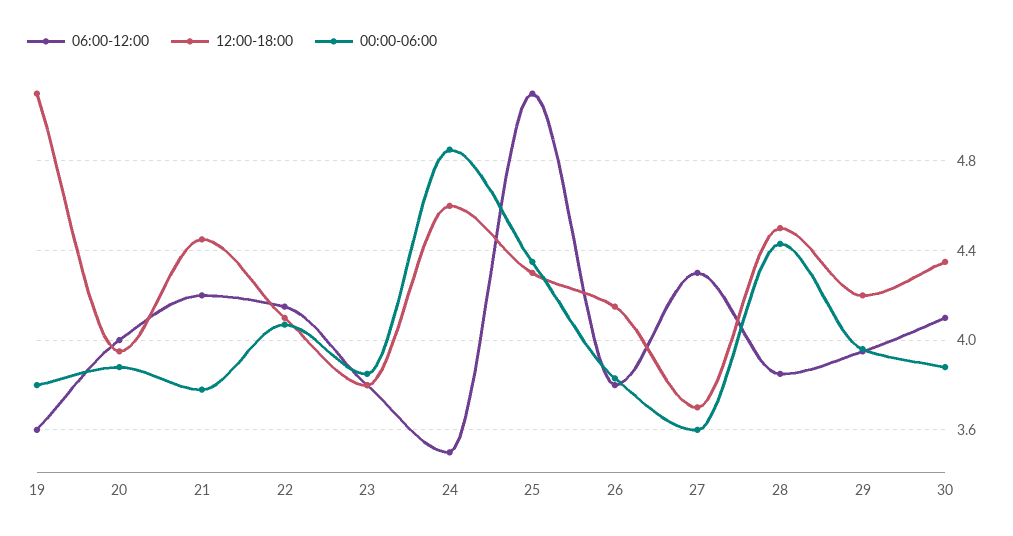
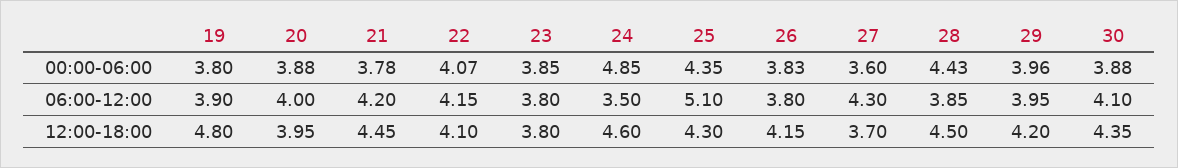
  {
    "06:00-12:00": {
-     "19": 3.6,
+     "19": 3.9,
      "20": 4,
      "21": 4.2,
      "22": 4.15,
      "23": 3.8,
      "24": 3.5,
      "25": 5.1,
      "26": 3.8,
      "27": 4.3,
      "28": 3.85,
      "29": 3.95,
      "30": 4.1
    },
    "12:00-18:00": {
-     "19": 5.1,
+     "19": 4.8,
      "20": 3.95,
      "21": 4.45,
      "22": 4.1,
      "23": 3.8,
      "24": 4.6,
      "25": 4.3,
      "26": 4.15,
      "27": 3.7,
      "28": 4.5,
      "29": 4.2,
      "30": 4.35
    },
    "00:00-06:00": {
      "19": 3.8,
      "20": 3.88,
      "21": 3.78,
      "22": 4.07,
      "23": 3.85,
      "24": 4.85,
      "25": 4.35,
      "26": 3.83,
      "27": 3.6,
      "28": 4.43,
      "29": 3.96,
      "30": 3.88
    }
  }

